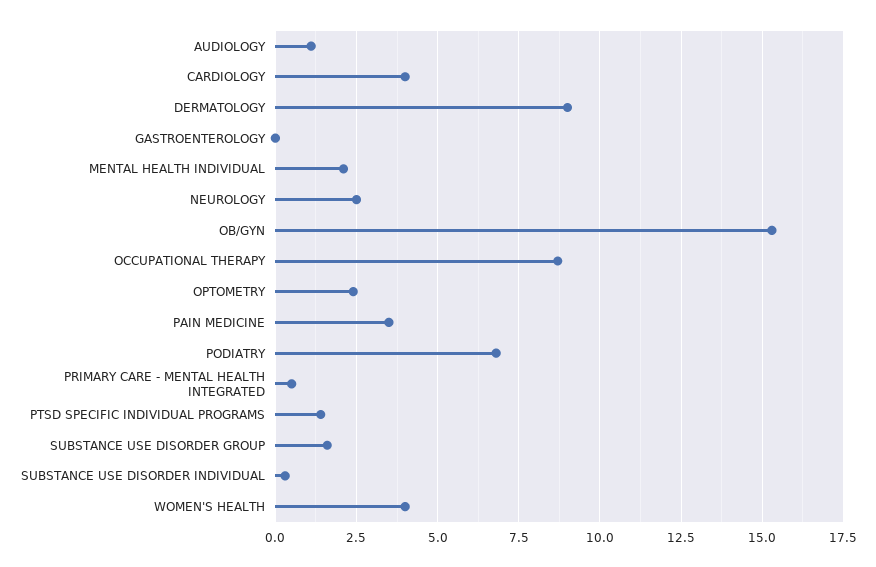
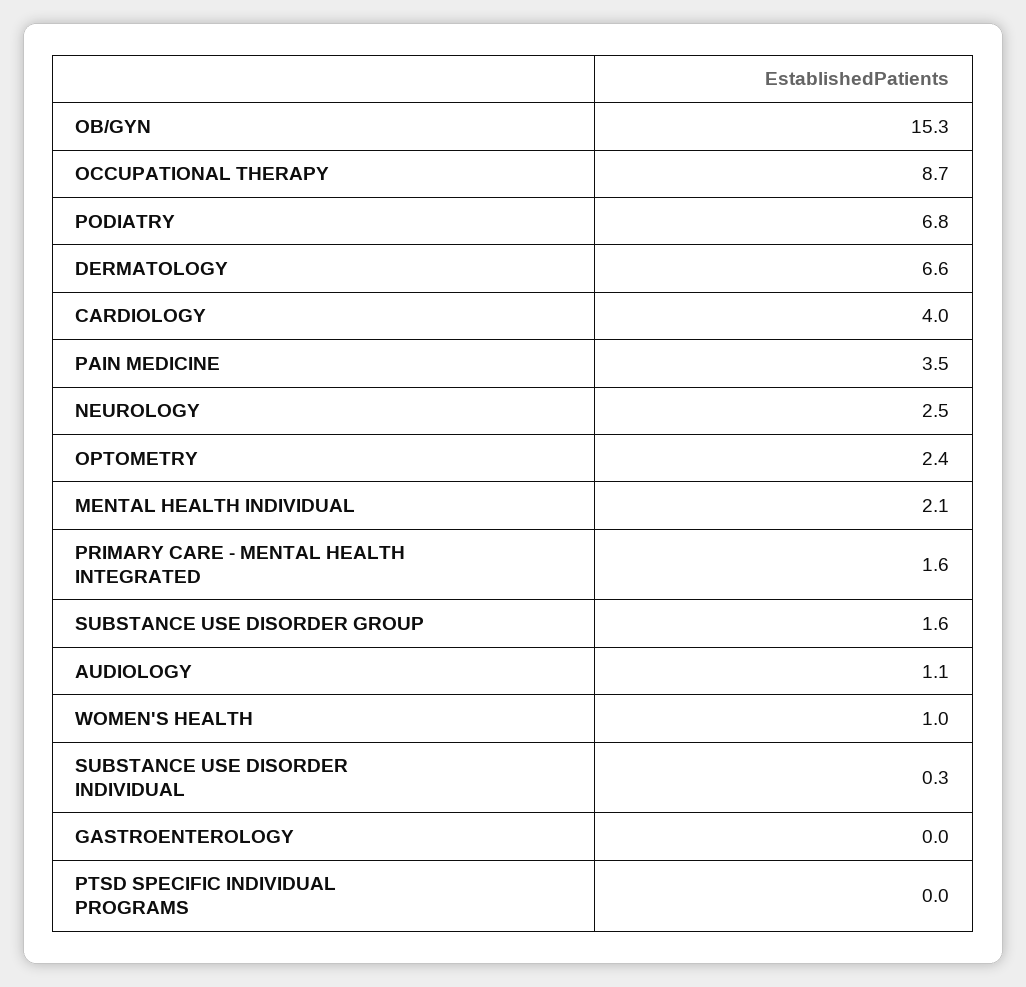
  {
    "AUDIOLOGY": 1.1,
    "CARDIOLOGY": 4,
-   "DERMATOLOGY": 9,
+   "DERMATOLOGY": 6.6,
    "GASTROENTEROLOGY": 0,
    "MENTAL HEALTH INDIVIDUAL": 2.1,
    "NEUROLOGY": 2.5,
    "OB/GYN": 15.3,
    "OCCUPATIONAL THERAPY": 8.7,
    "OPTOMETRY": 2.4,
    "PAIN MEDICINE": 3.5,
    "PODIATRY": 6.8,
-   "PRIMARY CARE - MENTAL HEALTH INTEGRATED": 0.5,
+   "PRIMARY CARE - MENTAL HEALTH INTEGRATED": 1.6,
-   "PTSD SPECIFIC INDIVIDUAL PROGRAMS": 1.5,
+   "PTSD SPECIFIC INDIVIDUAL PROGRAMS": 0,
    "SUBSTANCE USE DISORDER GROUP": 1.6,
    "SUBSTANCE USE DISORDER INDIVIDUAL": 0.3,
-   "WOMEN'S HEALTH": 4
+   "WOMEN'S HEALTH": 1
  }

